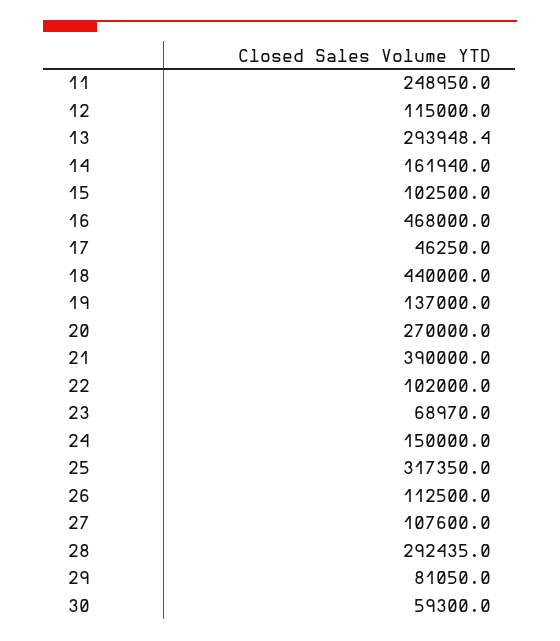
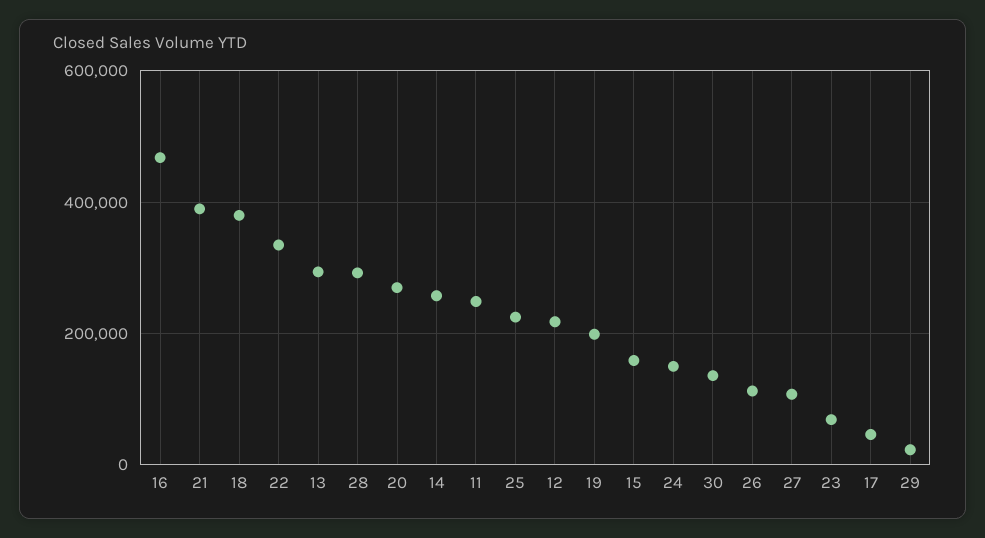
  {
    "11": 248950,
-   "12": 115000,
+   "12": 220000,
    "13": 293948.4,
-   "14": 161940,
+   "14": 260000,
-   "15": 102500,
+   "15": 160000,
    "16": 468000,
    "17": 46250,
-   "18": 440000,
+   "18": 380000,
-   "19": 137000,
+   "19": 200000,
    "20": 270000,
    "21": 390000,
-   "22": 102000,
+   "22": 340000,
    "23": 68970,
    "24": 150000,
-   "25": 317350,
+   "25": 220000,
    "26": 112500,
    "27": 107600,
    "28": 292435,
-   "29": 81050,
+   "29": 20000,
-   "30": 59300
+   "30": 140000
  }

